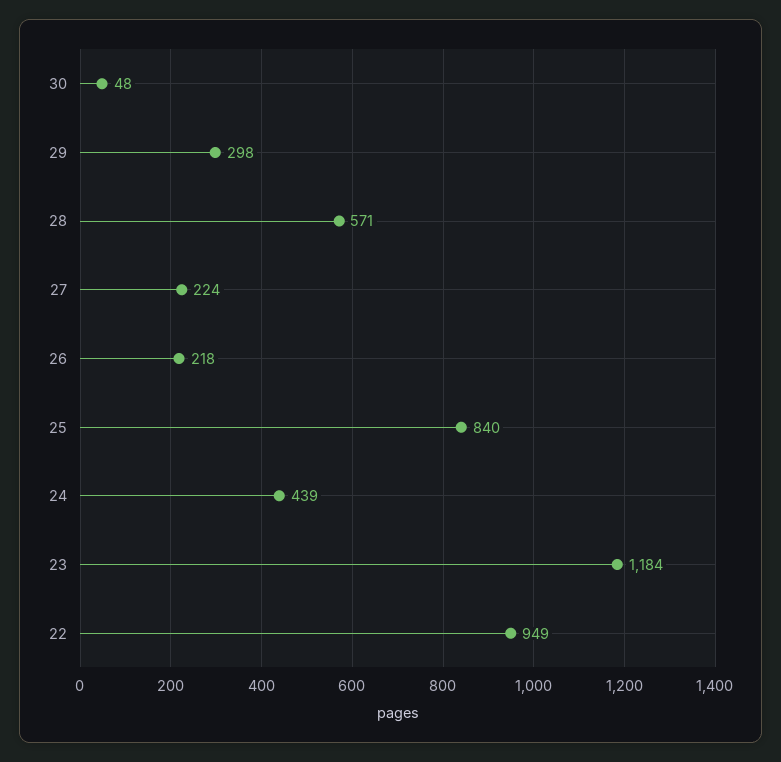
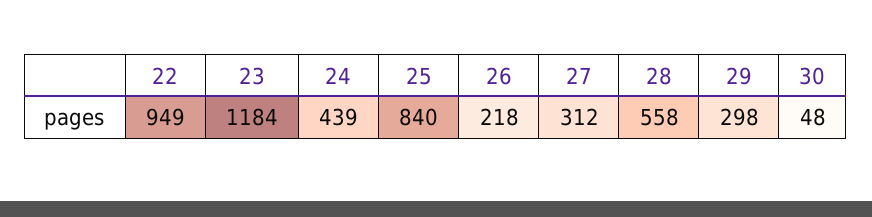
  {
    "30": 48,
    "29": 298,
-   "28": 571,
+   "28": 558,
-   "27": 224,
+   "27": 312,
    "26": 218,
    "25": 840,
    "24": 439,
    "23": 1184,
    "22": 949
  }

